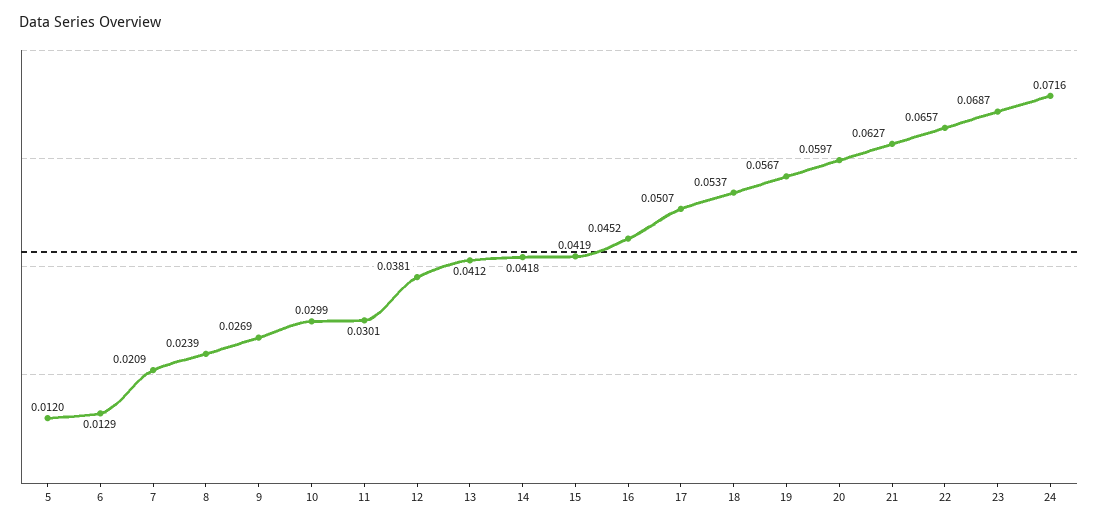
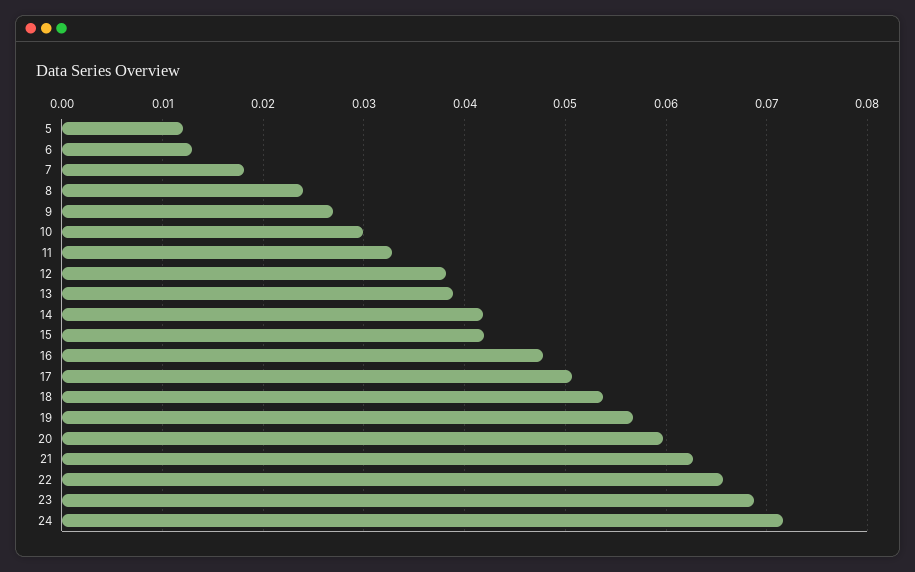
  {
    "5": 0.012,
    "6": 0.0129,
-   "7": 0.0209,
+   "7": 0.018,
    "8": 0.0239,
    "9": 0.0269,
    "10": 0.0299,
-   "11": 0.0301,
+   "11": 0.033,
    "12": 0.0381,
-   "13": 0.0412,
+   "13": 0.039,
    "14": 0.0418,
    "15": 0.0419,
-   "16": 0.0452,
+   "16": 0.048,
    "17": 0.0507,
    "18": 0.0537,
    "19": 0.0567,
    "20": 0.0597,
    "21": 0.0627,
    "22": 0.0657,
    "23": 0.0687,
    "24": 0.0716
  }

